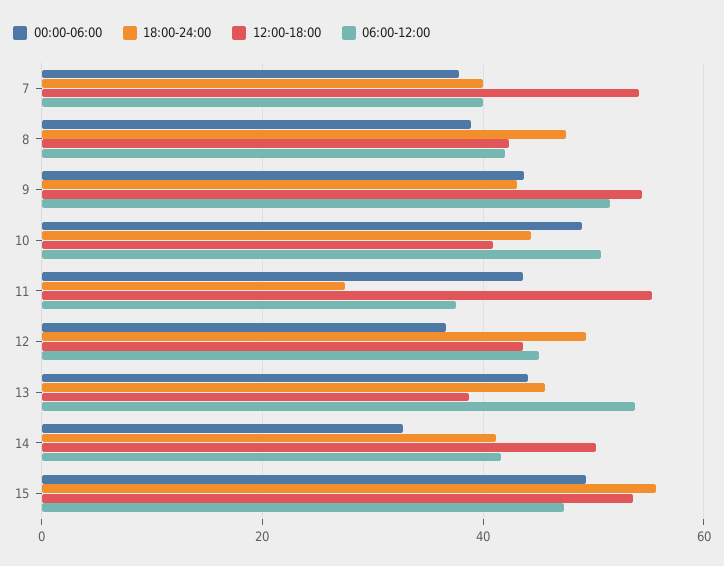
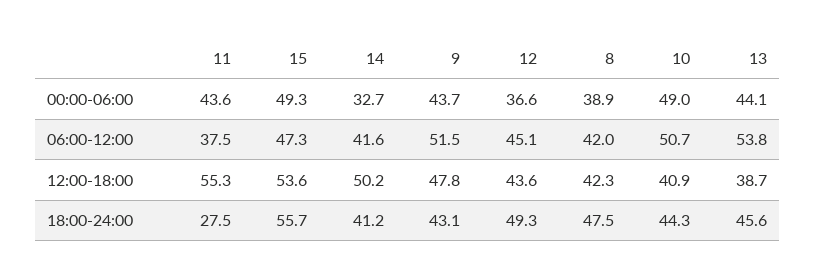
  {
    "00:00-06:00": {
-     "7": 38,
      "8": 38.9,
      "9": 43.7,
      "10": 49,
      "11": 43.6,
      "12": 36.6,
      "13": 44.1,
      "14": 32.7,
      "15": 49.3
    },
    "18:00-24:00": {
-     "7": 40,
      "8": 47.5,
      "9": 43.1,
      "10": 44.3,
      "11": 27.5,
      "12": 49.3,
      "13": 45.6,
      "14": 41.2,
      "15": 55.7
    },
    "12:00-18:00": {
-     "7": 54,
      "8": 42.3,
-     "9": 54,
+     "9": 47.8,
      "10": 40.9,
      "11": 55.3,
      "12": 43.6,
      "13": 38.7,
      "14": 50.2,
      "15": 53.6
    },
    "06:00-12:00": {
-     "7": 40,
      "8": 42,
      "9": 51.5,
      "10": 50.7,
      "11": 37.5,
      "12": 45.1,
      "13": 53.8,
      "14": 41.6,
      "15": 47.3
    }
  }

